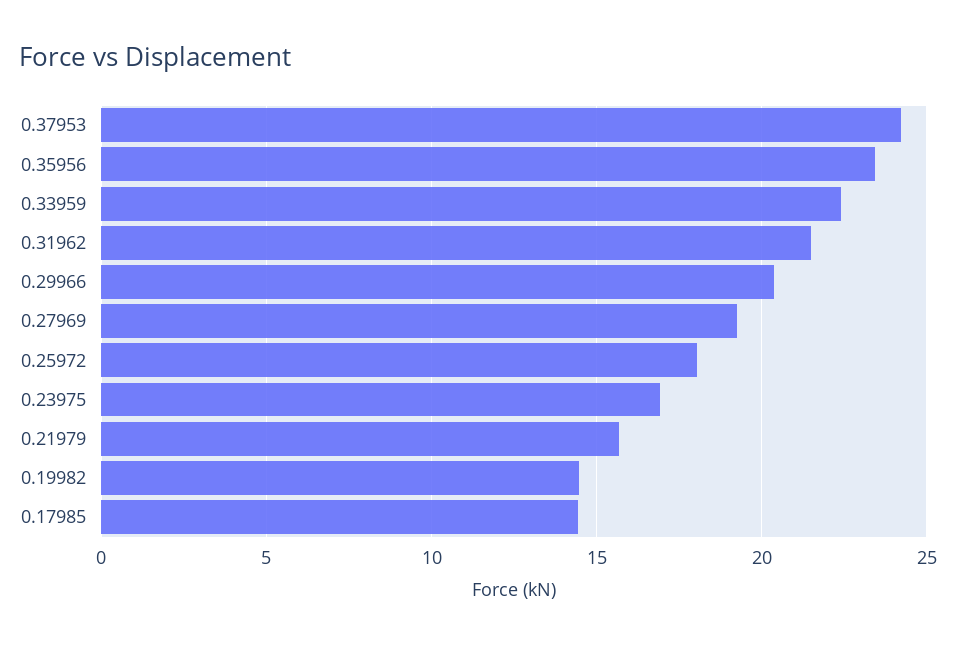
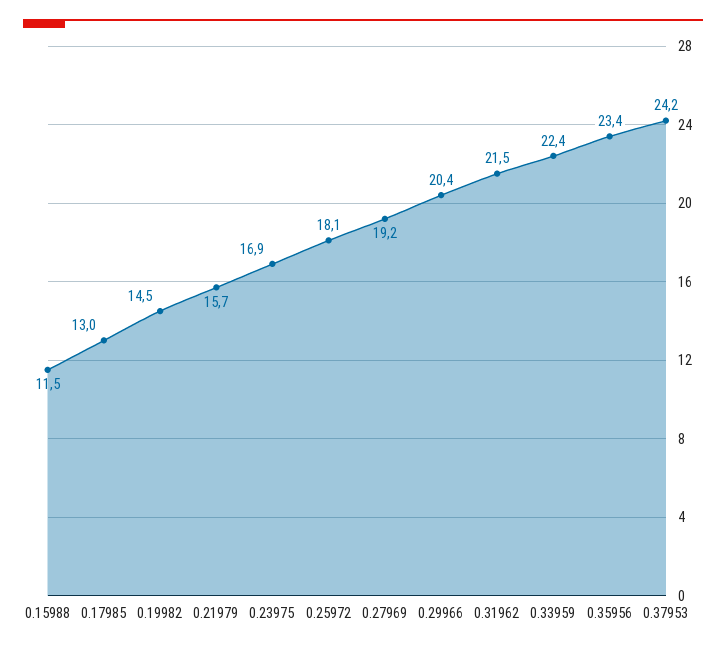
  {
    "0.37953": 24.2,
    "0.35956": 23.4,
    "0.33959": 22.4,
    "0.31962": 21.5,
    "0.29966": 20.4,
    "0.27969": 19.2,
    "0.25972": 18.1,
    "0.23975": 16.9,
    "0.21979": 15.7,
    "0.19982": 14.5,
-   "0.17985": 14.5
+   "0.17985": 13,
+   "0.15988": 11.5
  }

